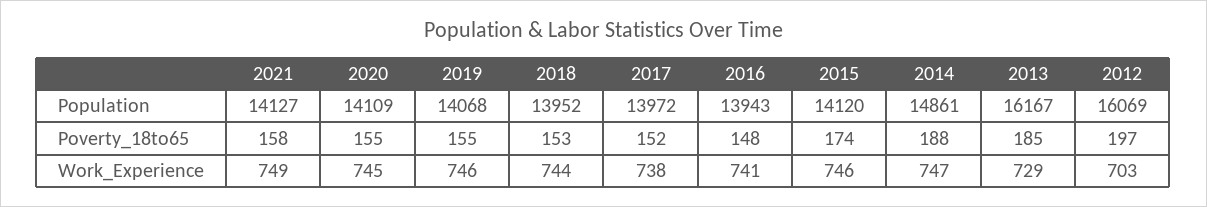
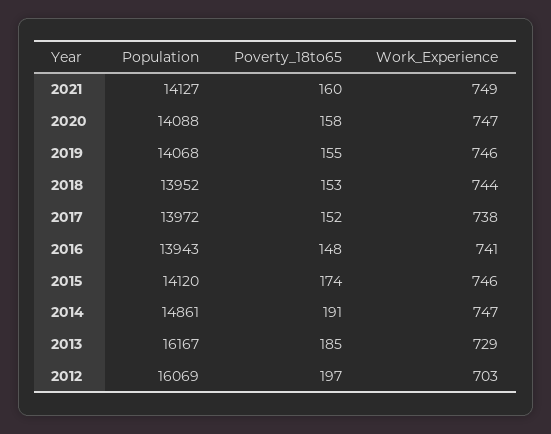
  {
    "2021": {
      "Population": 14127,
-     "Poverty_18to65": 158,
+     "Poverty_18to65": 160,
      "Work_Experience": 749
    },
    "2020": {
-     "Population": 14109,
+     "Population": 14088,
-     "Poverty_18to65": 155,
+     "Poverty_18to65": 158,
-     "Work_Experience": 745
+     "Work_Experience": 747
    },
    "2019": {
      "Population": 14068,
      "Poverty_18to65": 155,
      "Work_Experience": 746
    },
    "2018": {
      "Population": 13952,
      "Poverty_18to65": 153,
      "Work_Experience": 744
    },
    "2017": {
      "Population": 13972,
      "Poverty_18to65": 152,
      "Work_Experience": 738
    },
    "2016": {
      "Population": 13943,
      "Poverty_18to65": 148,
      "Work_Experience": 741
    },
    "2015": {
      "Population": 14120,
      "Poverty_18to65": 174,
      "Work_Experience": 746
    },
    "2014": {
      "Population": 14861,
-     "Poverty_18to65": 188,
+     "Poverty_18to65": 191,
      "Work_Experience": 747
    },
    "2013": {
      "Population": 16167,
      "Poverty_18to65": 185,
      "Work_Experience": 729
    },
    "2012": {
      "Population": 16069,
      "Poverty_18to65": 197,
      "Work_Experience": 703
    }
  }

